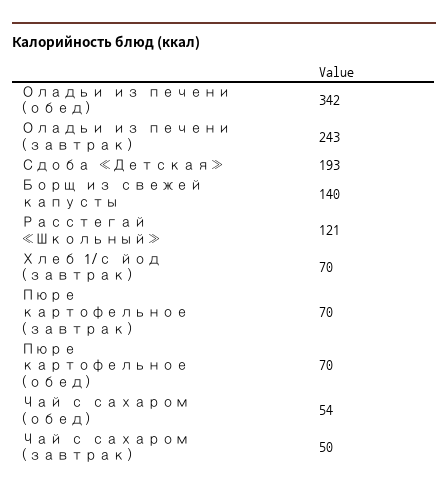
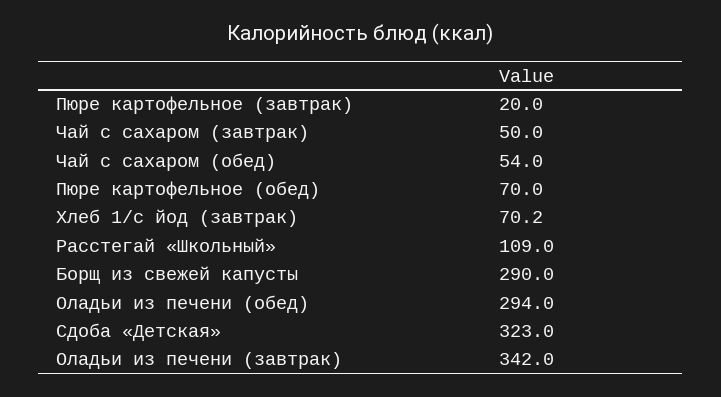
  {
-   "Оладьи из печени (обед)": 342,
+   "Оладьи из печени (обед)": 294,
-   "Оладьи из печени (завтрак)": 243,
+   "Оладьи из печени (завтрак)": 342,
-   "Сдоба «Детская»": 193,
+   "Сдоба «Детская»": 323,
-   "Борщ из свежей капусты": 140,
+   "Борщ из свежей капусты": 290,
-   "Расстегай «Школьный»": 121,
+   "Расстегай «Школьный»": 109,
    "Хлеб 1/с йод (завтрак)": 70.2,
-   "Пюре картофельное (завтрак)": 70,
+   "Пюре картофельное (завтрак)": 20,
    "Пюре картофельное (обед)": 70,
    "Чай с сахаром (обед)": 54,
    "Чай с сахаром (завтрак)": 50
  }

